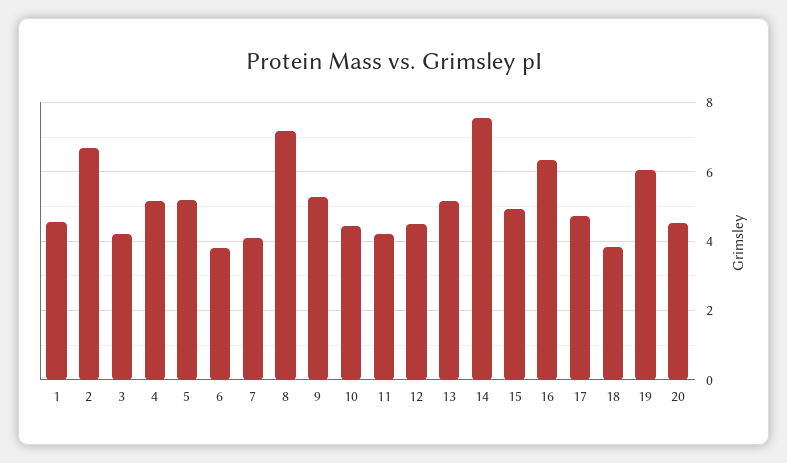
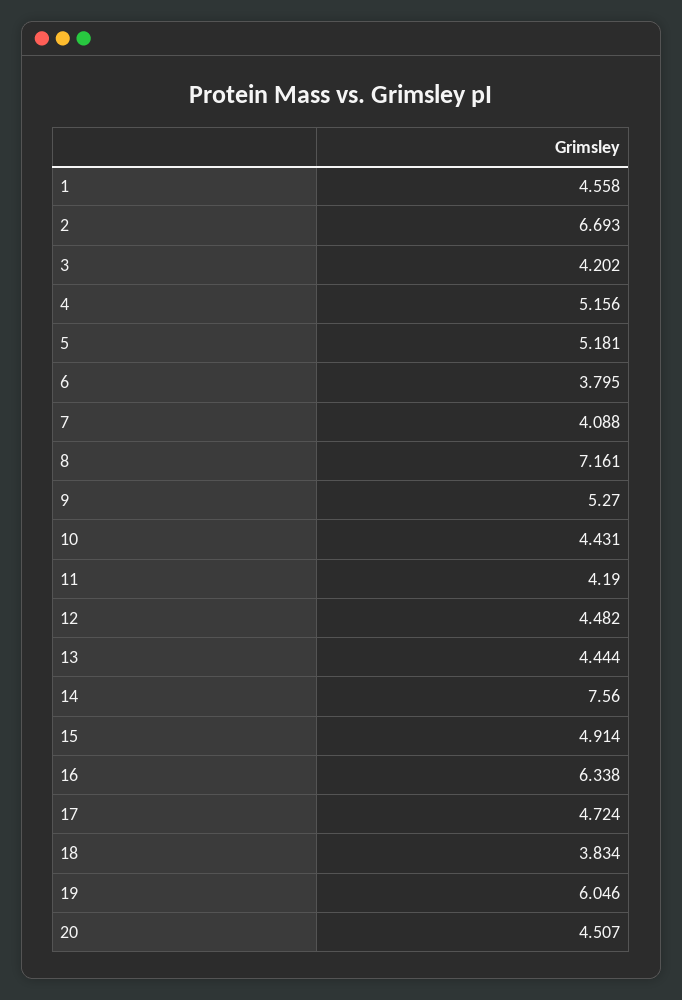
  {
    "1": 4.558,
    "2": 6.693,
    "3": 4.202,
    "4": 5.156,
    "5": 5.181,
    "6": 3.795,
    "7": 4.088,
    "8": 7.161,
    "9": 5.27,
    "10": 4.431,
    "11": 4.19,
    "12": 4.482,
-   "13": 5.2,
+   "13": 4.444,
    "14": 7.56,
    "15": 4.914,
    "16": 6.338,
    "17": 4.724,
    "18": 3.834,
    "19": 6.046,
    "20": 4.507
  }

